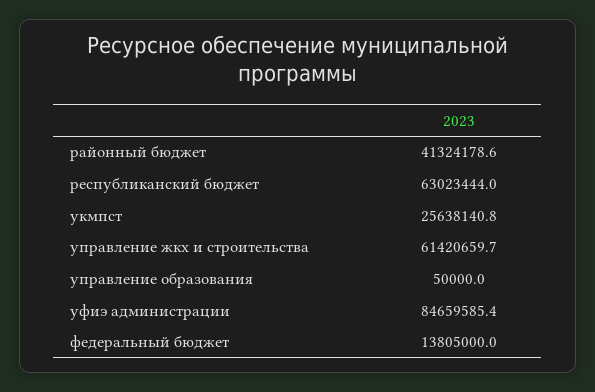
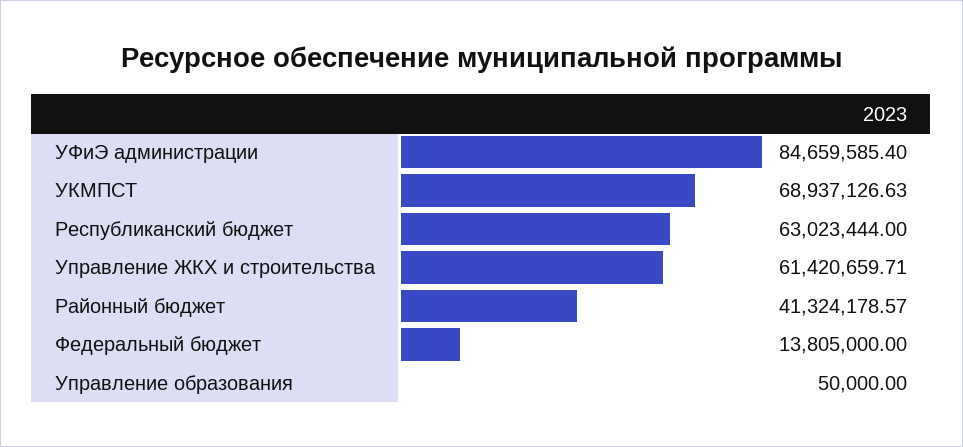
  {
    "районный бюджет": 41324178.57,
    "республиканский бюджет": 63023444,
-   "укмпст": 25638140.8,
+   "укмпст": 68937126.63,
    "управление жкх и строительства": 61420659.71,
    "управление образования": 50000,
    "уфиэ администрации": 84659585.4,
    "федеральный бюджет": 13805000
  }

